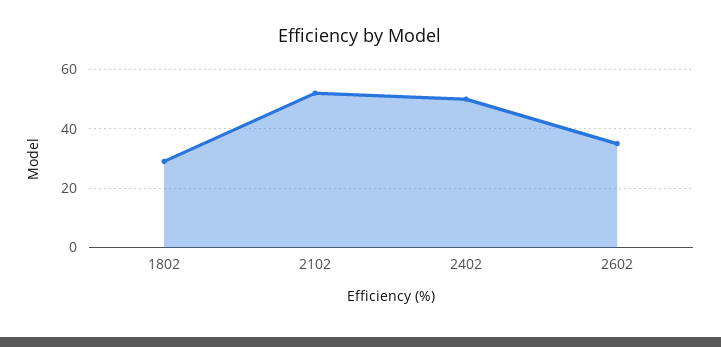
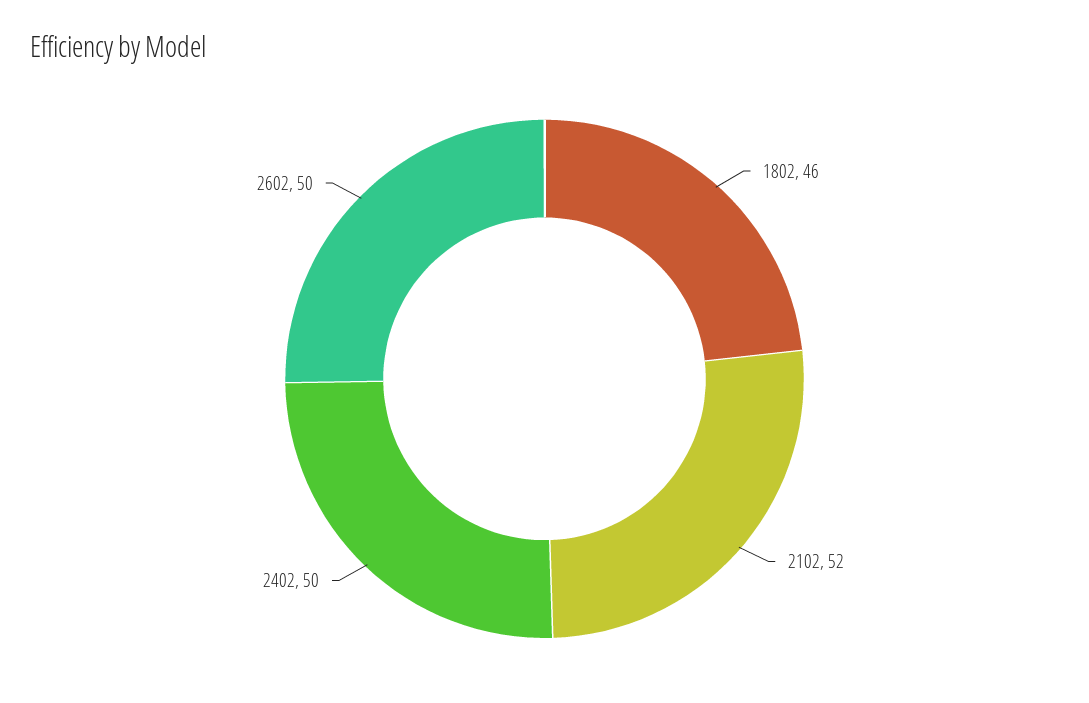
  {
-   "1802": 30,
+   "1802": 46,
    "2102": 52,
    "2402": 50,
-   "2602": 35
+   "2602": 50
  }

